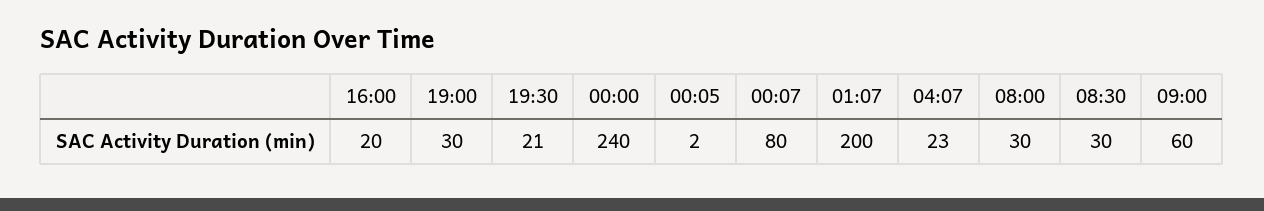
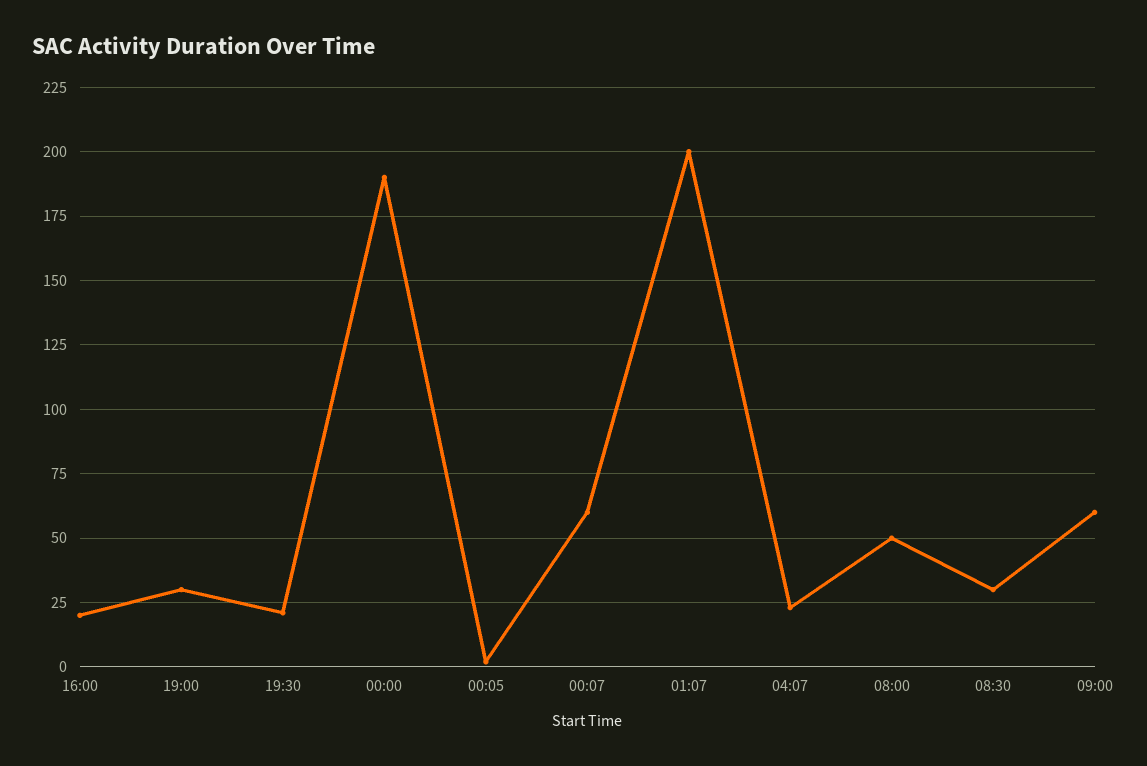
  {
    "16:00": 20,
    "19:00": 30,
    "19:30": 21,
-   "00:00": 240,
+   "00:00": 190,
    "00:05": 2,
-   "00:07": 80,
+   "00:07": 60,
    "01:07": 200,
    "04:07": 23,
-   "08:00": 30,
+   "08:00": 50,
    "08:30": 30,
    "09:00": 60
  }

